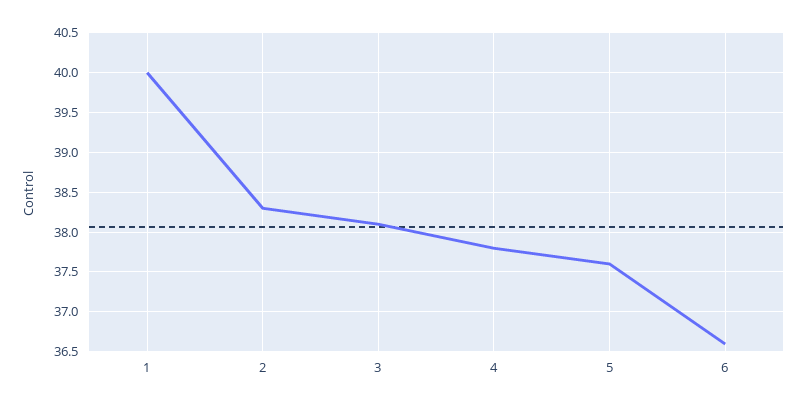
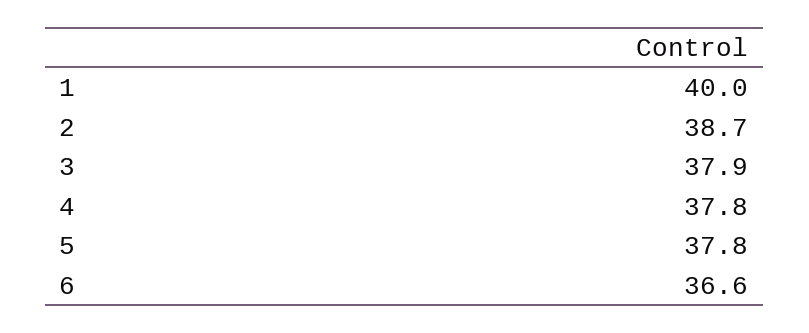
  {
    "1": 40,
-   "2": 38.3,
+   "2": 38.7,
-   "3": 38.1,
+   "3": 37.9,
    "4": 37.8,
-   "5": 37.6,
+   "5": 37.8,
    "6": 36.6
  }

